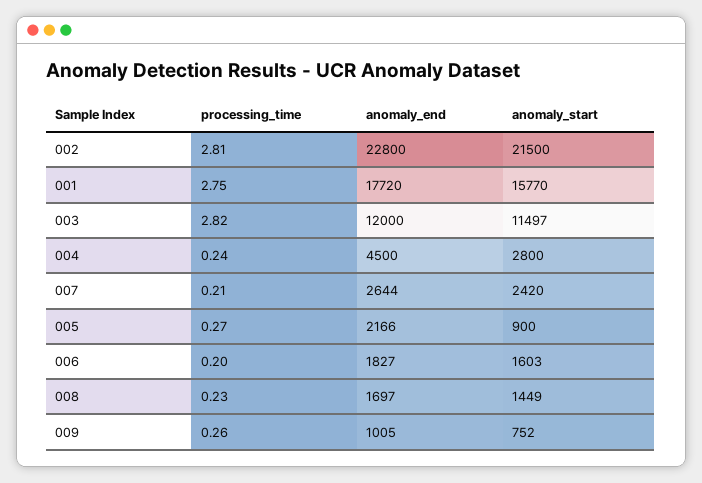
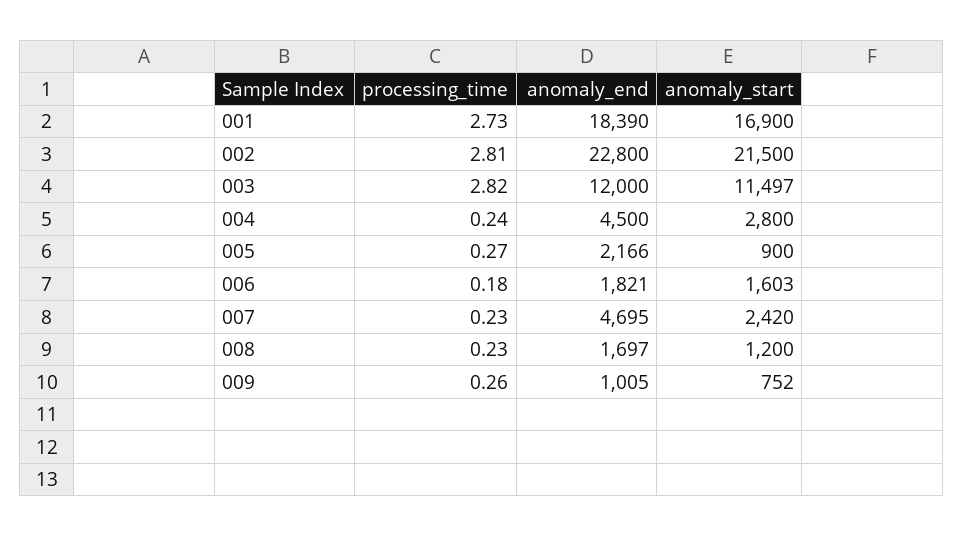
  {
    "processing_time": {
      "002": 2.81,
-     "001": 2.75,
+     "001": 2.73,
      "003": 2.82,
      "004": 0.24,
-     "007": 0.21,
+     "007": 0.23,
      "005": 0.27,
-     "006": 0.2,
+     "006": 0.18,
      "008": 0.23,
      "009": 0.26
    },
    "anomaly_end": {
      "002": 22800,
-     "001": 17720,
+     "001": 18390,
      "003": 12000,
      "004": 4500,
-     "007": 2644,
+     "007": 4695,
      "005": 2166,
-     "006": 1827,
+     "006": 1821,
      "008": 1697,
      "009": 1005
    },
    "anomaly_start": {
      "002": 21500,
-     "001": 15770,
+     "001": 16900,
      "003": 11497,
      "004": 2800,
      "007": 2420,
      "005": 900,
      "006": 1603,
-     "008": 1449,
+     "008": 1200,
      "009": 752
    }
  }

